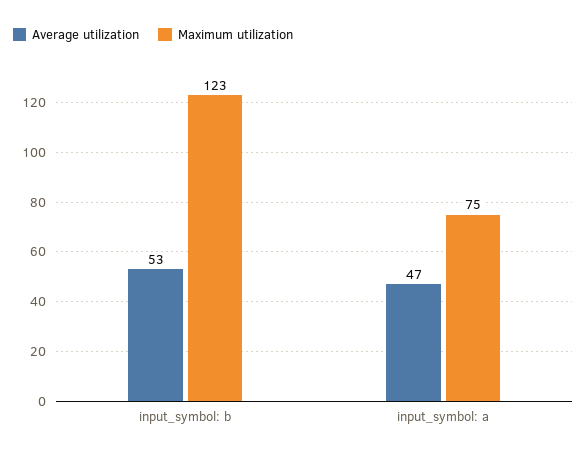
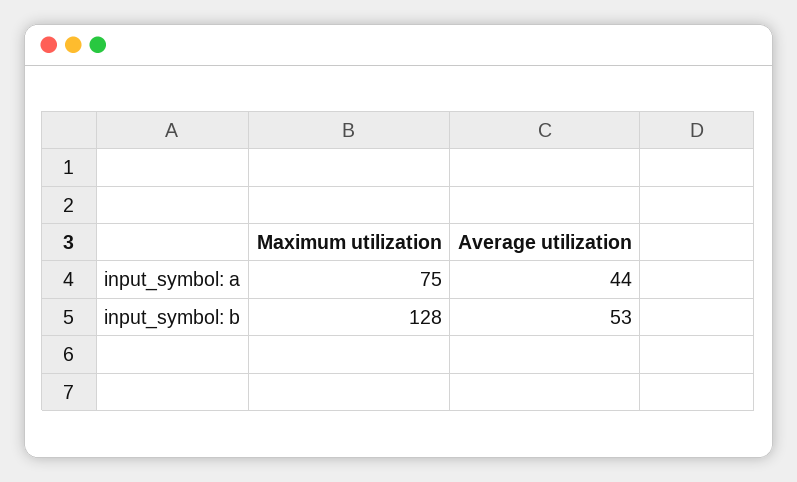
  {
    "Average utilization": {
      "input_symbol: b": 53,
-     "input_symbol: a": 47
+     "input_symbol: a": 44
    },
    "Maximum utilization": {
-     "input_symbol: b": 123,
+     "input_symbol: b": 128,
      "input_symbol: a": 75
    }
  }

